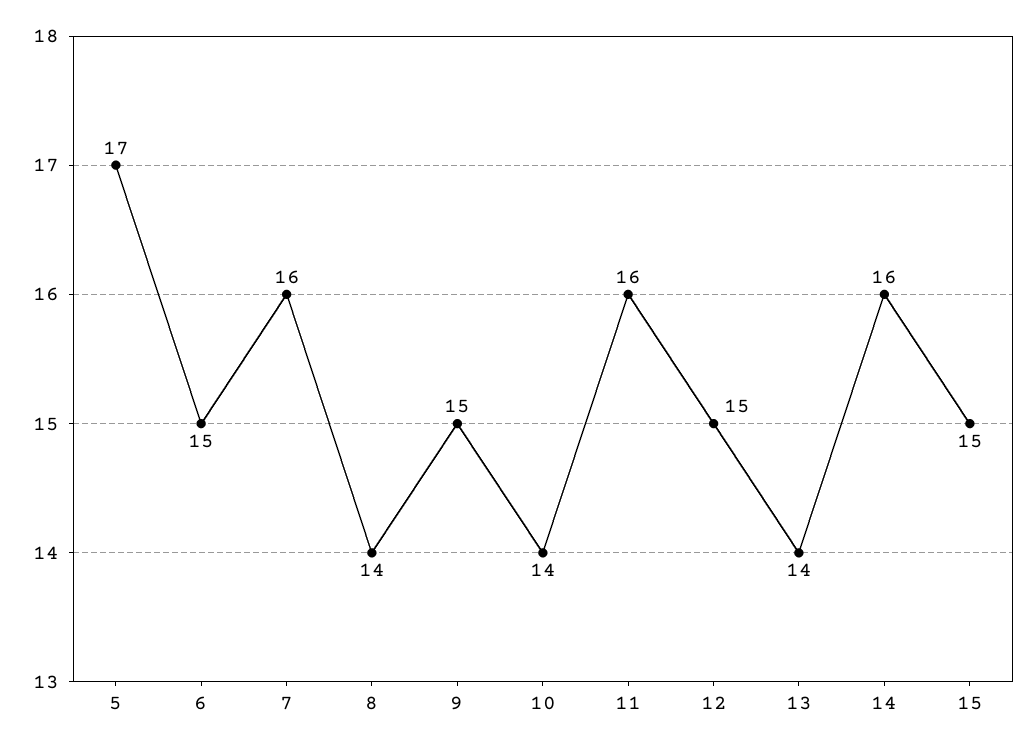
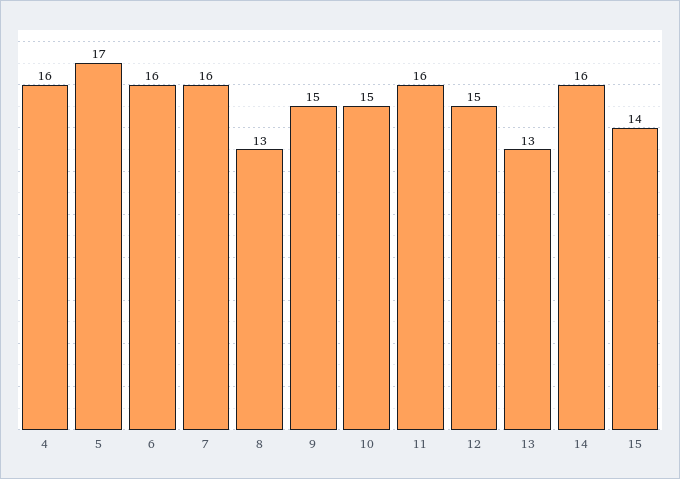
  {
    "5": 17,
-   "6": 15,
+   "6": 16,
    "7": 16,
-   "8": 14,
+   "8": 13,
    "9": 15,
-   "10": 14,
+   "10": 15,
    "11": 16,
    "12": 15,
-   "13": 14,
+   "13": 13,
    "14": 16,
-   "15": 15
+   "15": 14,
+   "4": 16
  }

